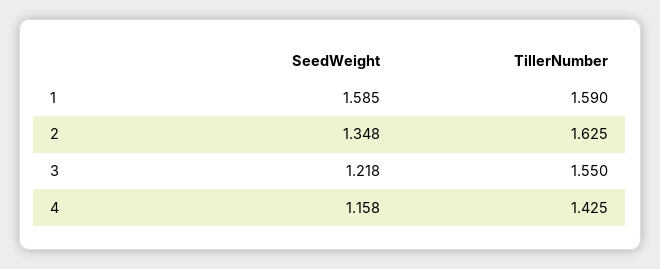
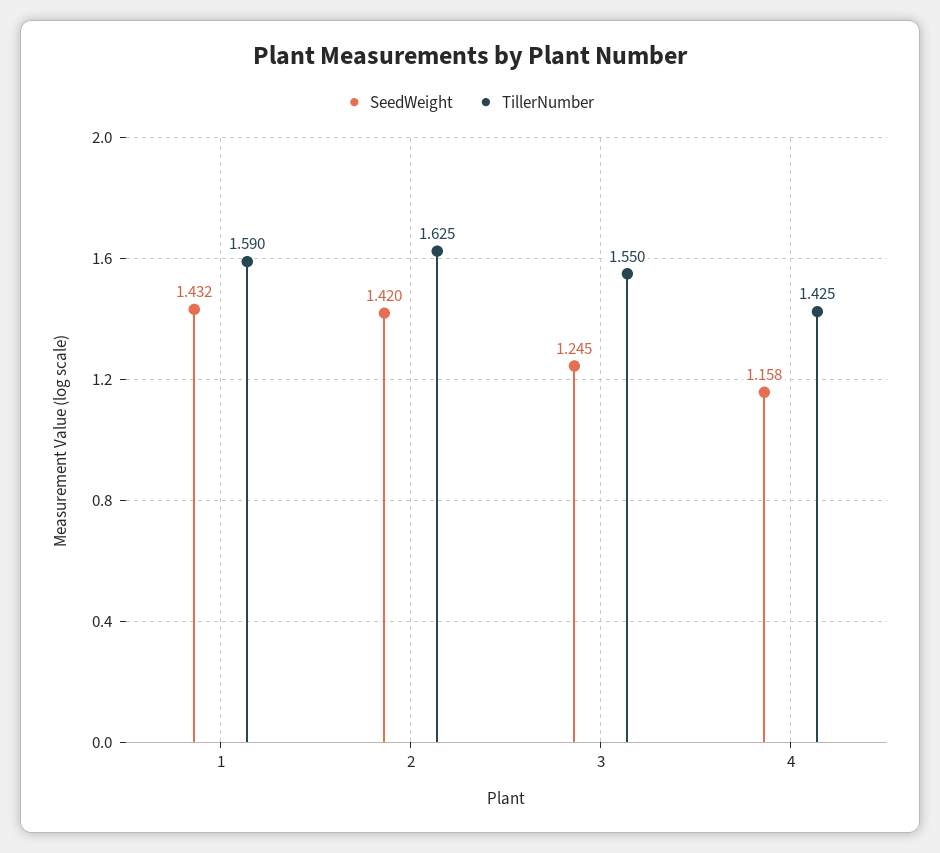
  {
    "SeedWeight": {
-     "1": 1.585,
+     "1": 1.432,
-     "2": 1.348,
+     "2": 1.42,
-     "3": 1.218,
+     "3": 1.245,
      "4": 1.158
    },
    "TillerNumber": {
      "1": 1.59,
      "2": 1.625,
      "3": 1.55,
      "4": 1.425
    }
  }

